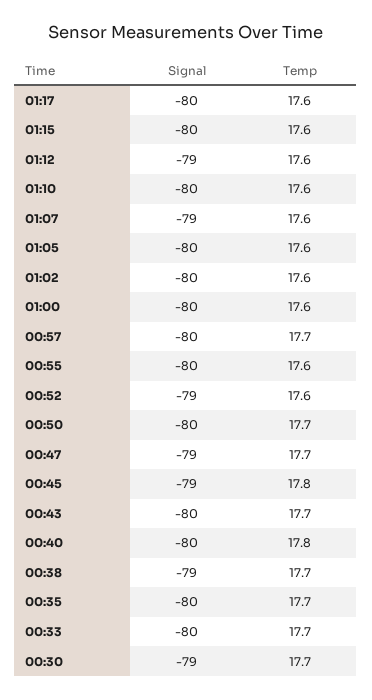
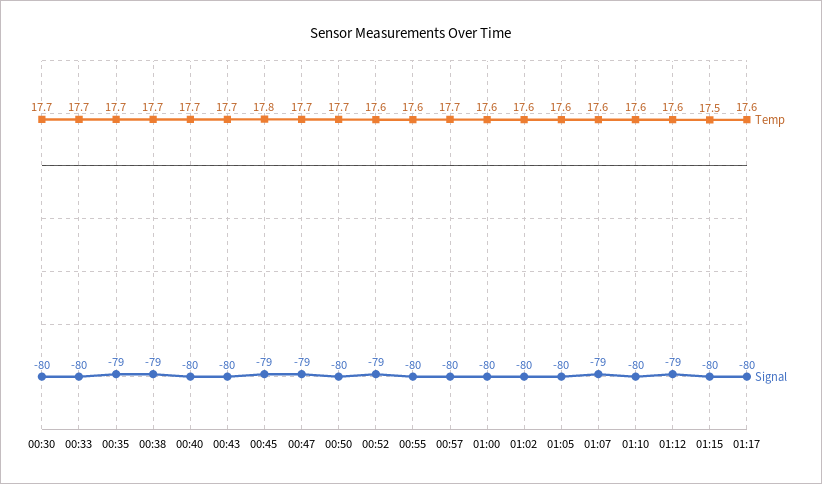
  {
    "Signal": {
      "01:17": -80,
      "01:15": -80,
      "01:12": -79,
      "01:10": -80,
      "01:07": -79,
      "01:05": -80,
      "01:02": -80,
      "01:00": -80,
      "00:57": -80,
      "00:55": -80,
      "00:52": -79,
      "00:50": -80,
      "00:47": -79,
      "00:45": -79,
      "00:43": -80,
      "00:40": -80,
      "00:38": -79,
-     "00:35": -80,
+     "00:35": -79,
      "00:33": -80,
-     "00:30": -79
+     "00:30": -80
    },
    "Temp": {
      "01:17": 17.6,
-     "01:15": 17.6,
+     "01:15": 17.5,
      "01:12": 17.6,
      "01:10": 17.6,
      "01:07": 17.6,
      "01:05": 17.6,
      "01:02": 17.6,
      "01:00": 17.6,
      "00:57": 17.7,
      "00:55": 17.6,
      "00:52": 17.6,
      "00:50": 17.7,
      "00:47": 17.7,
      "00:45": 17.8,
      "00:43": 17.7,
-     "00:40": 17.8,
+     "00:40": 17.7,
      "00:38": 17.7,
      "00:35": 17.7,
      "00:33": 17.7,
      "00:30": 17.7
    }
  }

